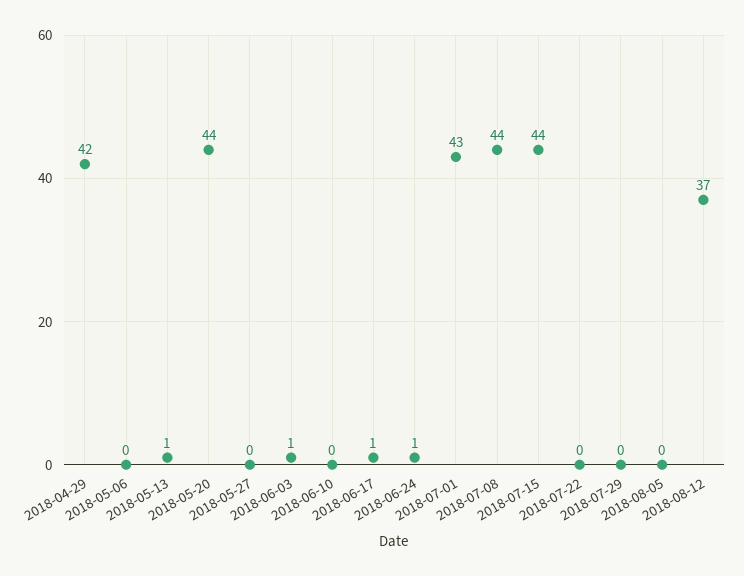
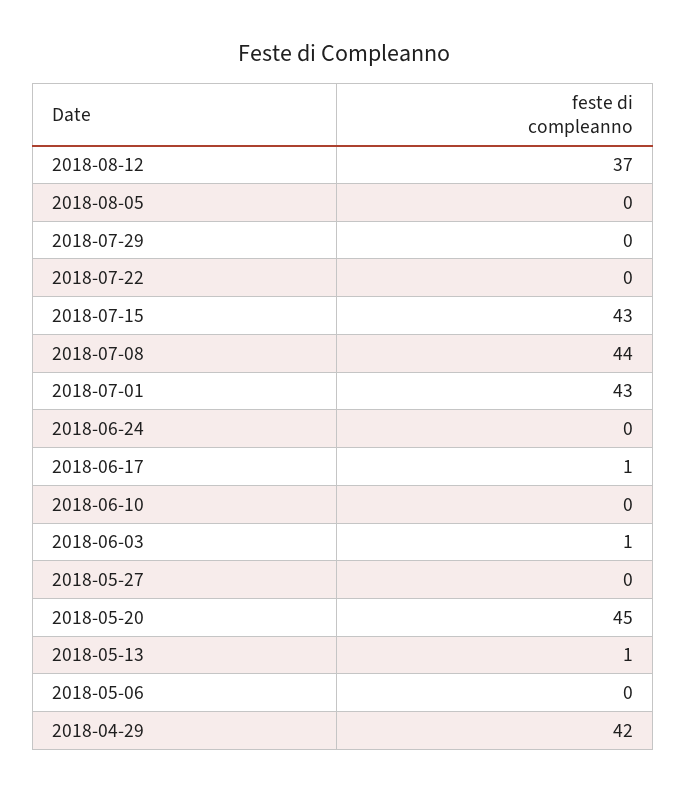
  {
    "2018-04-29": 42,
    "2018-05-06": 0,
    "2018-05-13": 1,
-   "2018-05-20": 44,
+   "2018-05-20": 45,
    "2018-05-27": 0,
    "2018-06-03": 1,
    "2018-06-10": 0,
    "2018-06-17": 1,
-   "2018-06-24": 1,
+   "2018-06-24": 0,
    "2018-07-01": 43,
    "2018-07-08": 44,
-   "2018-07-15": 44,
+   "2018-07-15": 43,
    "2018-07-22": 0,
    "2018-07-29": 0,
    "2018-08-05": 0,
    "2018-08-12": 37
  }

